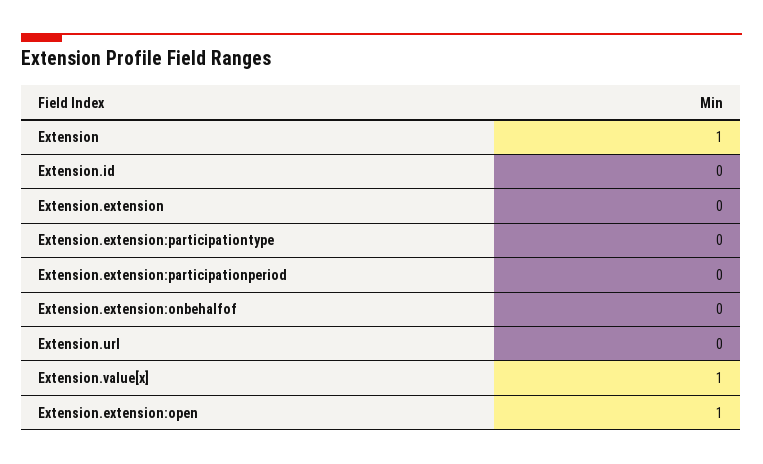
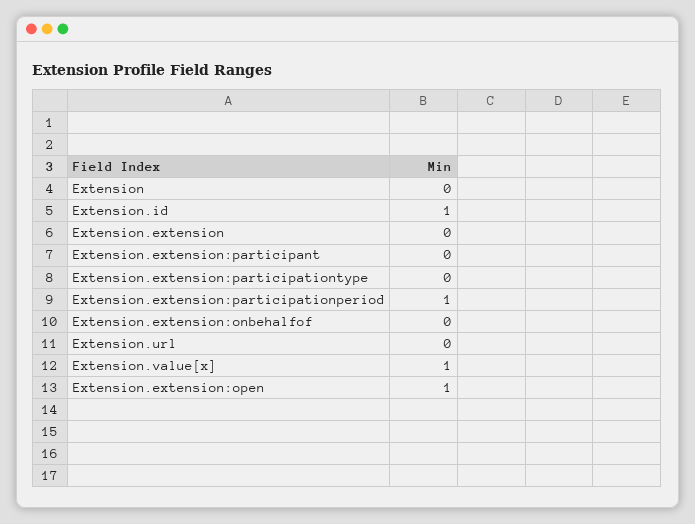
  {
-   "Extension": 1,
+   "Extension": 0,
-   "Extension.id": 0,
+   "Extension.id": 1,
    "Extension.extension": 0,
    "Extension.extension:participationtype": 0,
-   "Extension.extension:participationperiod": 0,
+   "Extension.extension:participationperiod": 1,
    "Extension.extension:onbehalfof": 0,
    "Extension.url": 0,
    "Extension.value[x]": 1,
-   "Extension.extension:open": 1
+   "Extension.extension:open": 1,
+   "Extension.extension:participant": 0
  }

